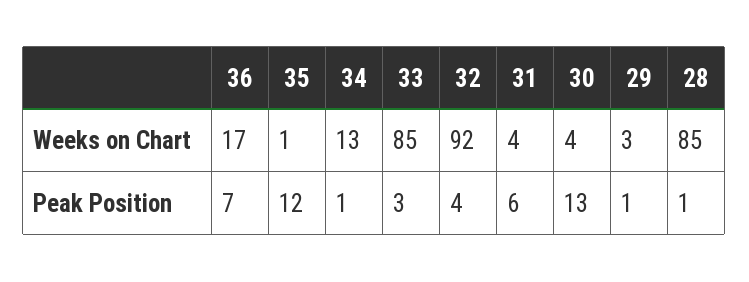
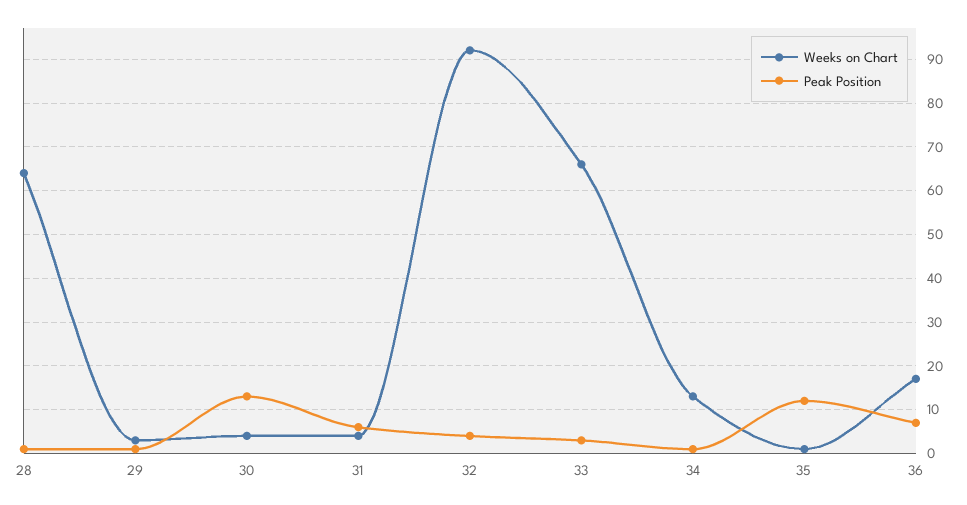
  {
    "Weeks on Chart": {
      "36": 17,
      "35": 1,
      "34": 13,
-     "33": 85,
+     "33": 65,
      "32": 92,
      "31": 4,
      "30": 4,
      "29": 3,
-     "28": 85
+     "28": 65
    },
    "Peak Position": {
      "36": 7,
      "35": 12,
      "34": 1,
      "33": 3,
      "32": 4,
      "31": 6,
      "30": 13,
      "29": 1,
      "28": 1
    }
  }

